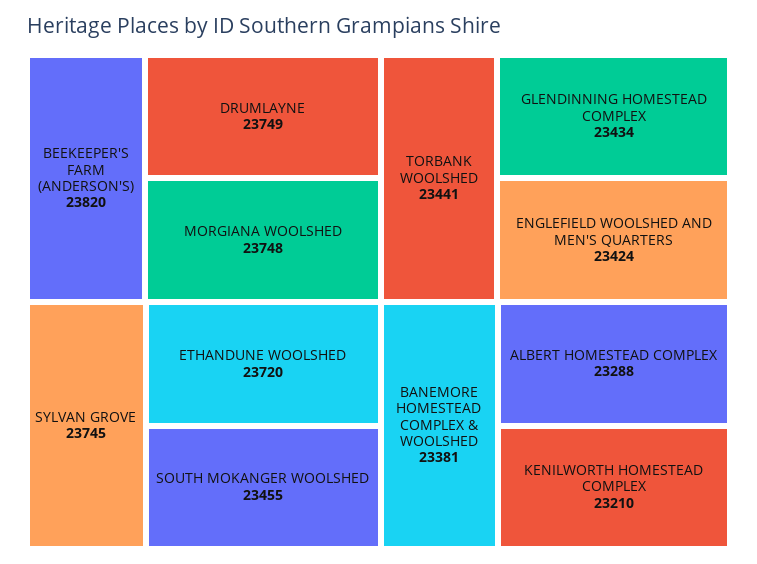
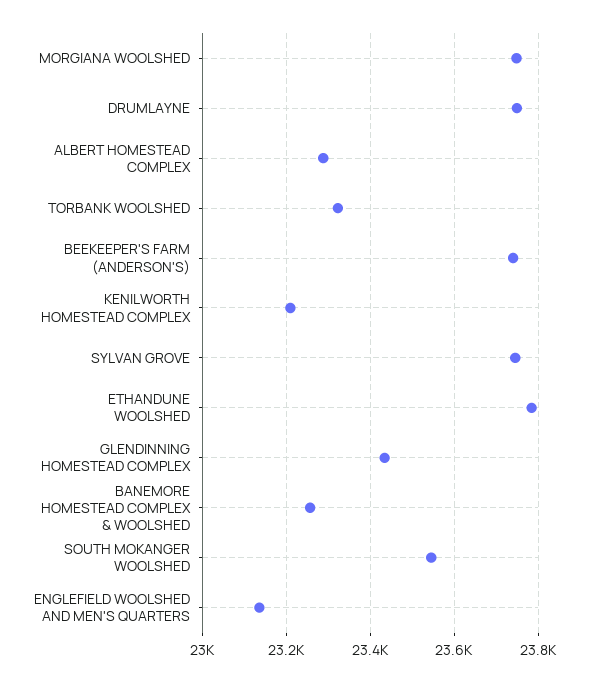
  {
-   "BEEKEEPER'S FARM (ANDERSON'S)": 23820,
+   "BEEKEEPER'S FARM (ANDERSON'S)": 23740,
    "DRUMLAYNE": 23749,
    "MORGIANA WOOLSHED": 23748,
    "SYLVAN GROVE": 23745,
-   "ETHANDUNE WOOLSHED": 23720,
+   "ETHANDUNE WOOLSHED": 23780,
-   "SOUTH MOKANGER WOOLSHED": 23455,
+   "SOUTH MOKANGER WOOLSHED": 23540,
-   "TORBANK WOOLSHED": 23441,
+   "TORBANK WOOLSHED": 23320,
    "GLENDINNING HOMESTEAD COMPLEX": 23434,
-   "ENGLEFIELD WOOLSHED AND MEN'S QUARTERS": 23424,
+   "ENGLEFIELD WOOLSHED AND MEN'S QUARTERS": 23140,
-   "BANEMORE HOMESTEAD COMPLEX & WOOLSHED": 23381,
+   "BANEMORE HOMESTEAD COMPLEX & WOOLSHED": 23260,
    "ALBERT HOMESTEAD COMPLEX": 23288,
    "KENILWORTH HOMESTEAD COMPLEX": 23210
  }

